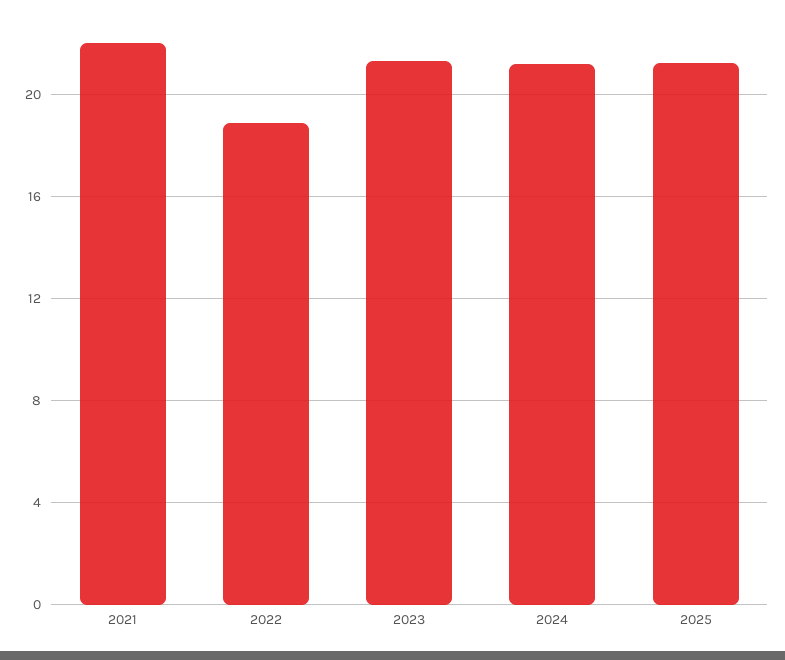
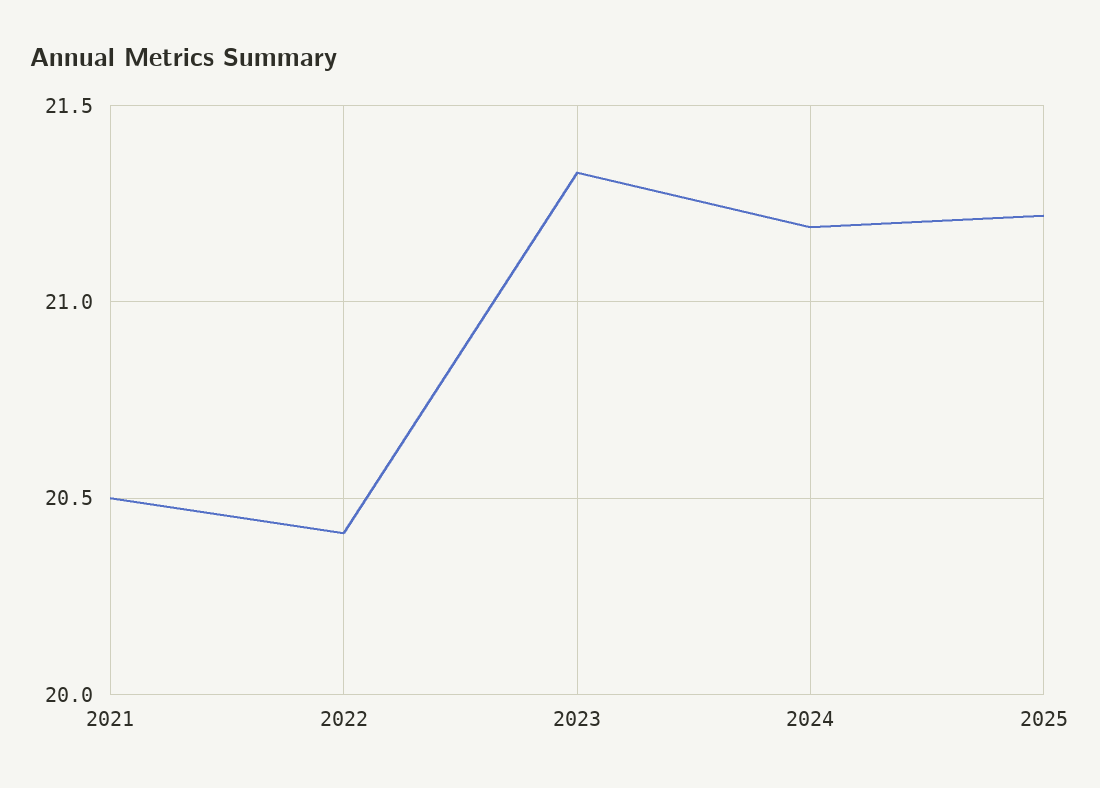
  {
-   "2021": 22,
+   "2021": 20.5,
-   "2022": 19,
+   "2022": 20.4,
    "2023": 21.35,
    "2024": 21.2,
    "2025": 21.2
  }

